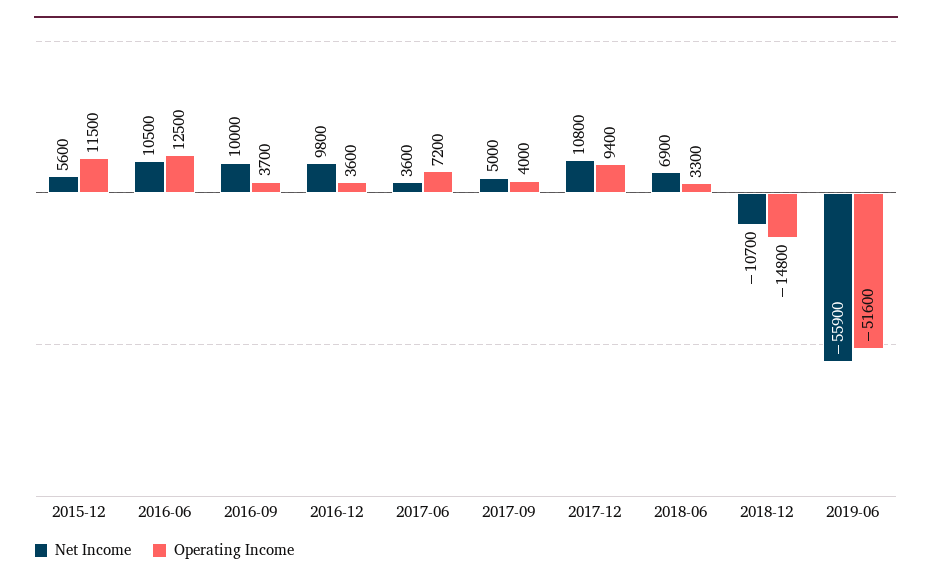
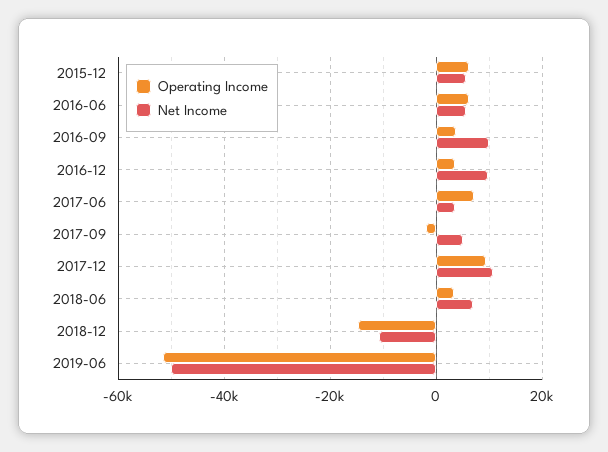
  {
    "Net Income": {
      "2015-12": 5600,
-     "2016-06": 10500,
+     "2016-06": 6000,
      "2016-09": 10000,
      "2016-12": 9800,
      "2017-06": 3600,
      "2017-09": 5000,
      "2017-12": 10800,
      "2018-06": 6900,
      "2018-12": -10700,
-     "2019-06": -55900
+     "2019-06": -50000
    },
    "Operating Income": {
-     "2015-12": 11500,
+     "2015-12": 6000,
-     "2016-06": 12500,
+     "2016-06": 6000,
      "2016-09": 3700,
      "2016-12": 3600,
      "2017-06": 7200,
-     "2017-09": 4000,
+     "2017-09": -2000,
      "2017-12": 9400,
      "2018-06": 3300,
      "2018-12": -14800,
      "2019-06": -51600
    }
  }

